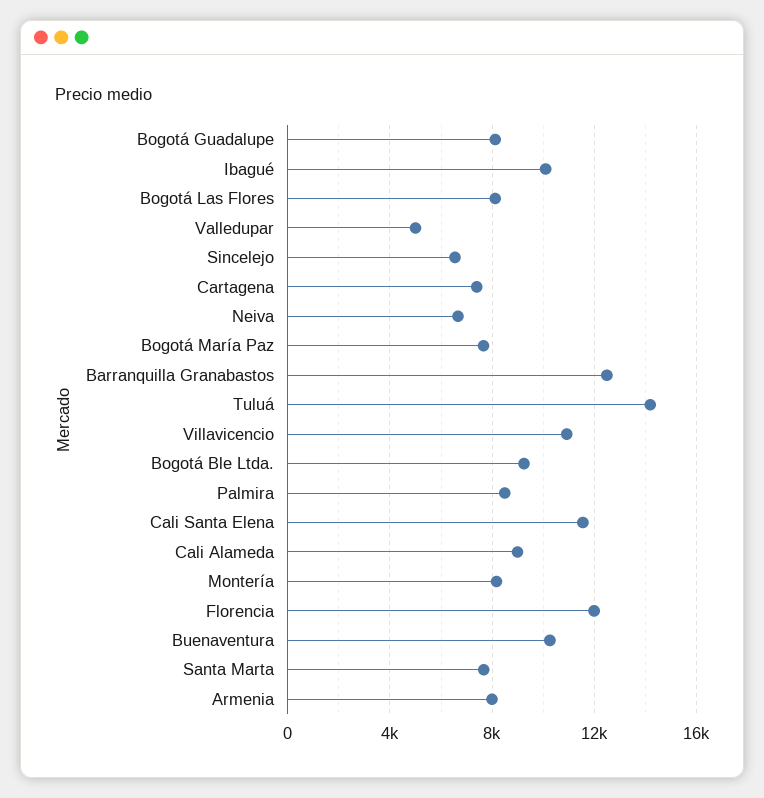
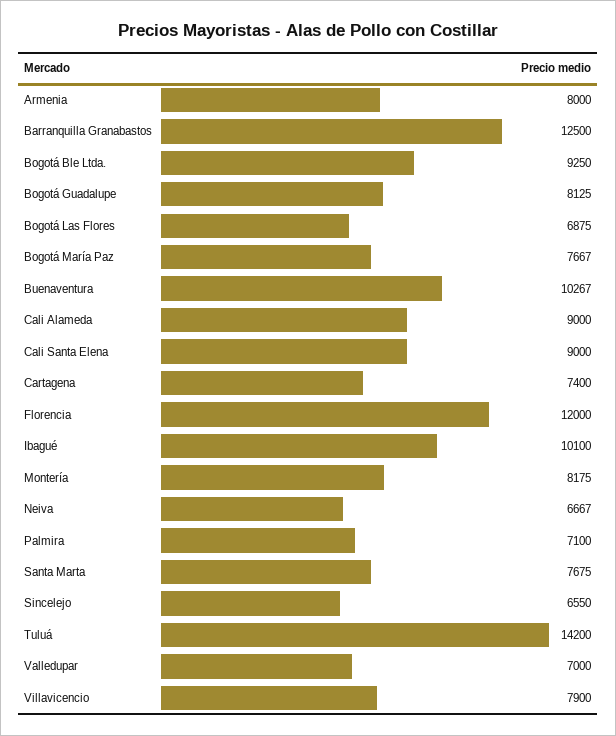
  {
    "Bogotá Guadalupe": 8125,
    "Ibagué": 10100,
-   "Bogotá Las Flores": 8000,
+   "Bogotá Las Flores": 6875,
-   "Valledupar": 5000,
+   "Valledupar": 7000,
    "Sincelejo": 6550,
    "Cartagena": 7400,
    "Neiva": 6667,
    "Bogotá María Paz": 7667,
    "Barranquilla Granabastos": 12500,
    "Tuluá": 14200,
-   "Villavicencio": 11000,
+   "Villavicencio": 7900,
    "Bogotá Ble Ltda.": 9250,
-   "Palmira": 8500,
+   "Palmira": 7100,
-   "Cali Santa Elena": 11500,
+   "Cali Santa Elena": 9000,
    "Cali Alameda": 9000,
    "Montería": 8175,
    "Florencia": 12000,
    "Buenaventura": 10267,
    "Santa Marta": 7675,
    "Armenia": 8000
  }

